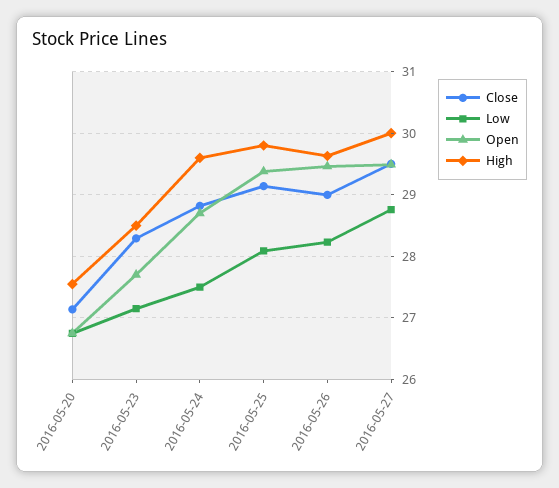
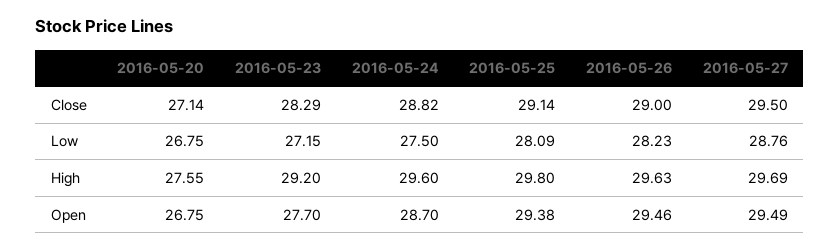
  {
    "Close": {
      "2016-05-20": 27.14,
      "2016-05-23": 28.29,
      "2016-05-24": 28.82,
      "2016-05-25": 29.14,
      "2016-05-26": 29,
      "2016-05-27": 29.5
    },
    "Low": {
      "2016-05-20": 26.75,
      "2016-05-23": 27.15,
      "2016-05-24": 27.5,
      "2016-05-25": 28.09,
      "2016-05-26": 28.23,
      "2016-05-27": 28.76
    },
    "Open": {
      "2016-05-20": 26.75,
      "2016-05-23": 27.7,
      "2016-05-24": 28.7,
      "2016-05-25": 29.38,
      "2016-05-26": 29.46,
      "2016-05-27": 29.49
    },
    "High": {
      "2016-05-20": 27.55,
-     "2016-05-23": 28.5,
+     "2016-05-23": 29.2,
      "2016-05-24": 29.6,
      "2016-05-25": 29.8,
      "2016-05-26": 29.63,
-     "2016-05-27": 30
+     "2016-05-27": 29.69
    }
  }

